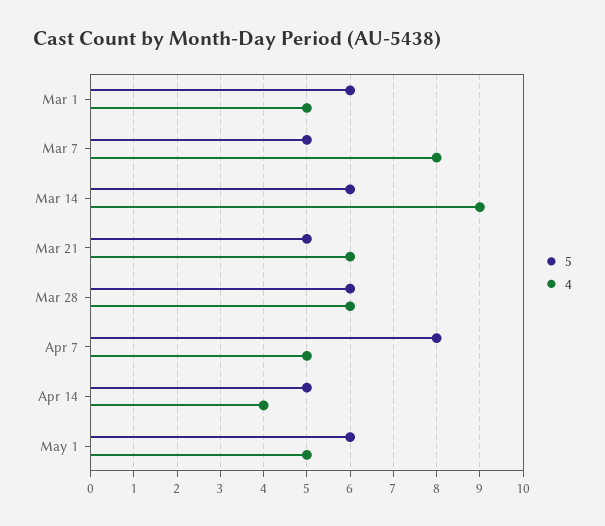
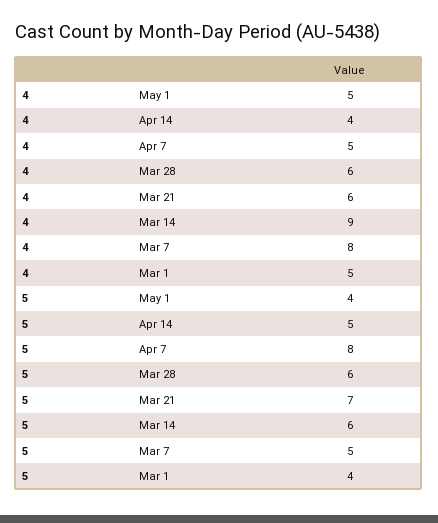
  {
    "5": {
-     "Mar 1": 6,
+     "Mar 1": 4,
      "Mar 7": 5,
      "Mar 14": 6,
-     "Mar 21": 5,
+     "Mar 21": 7,
      "Mar 28": 6,
      "Apr 7": 8,
      "Apr 14": 5,
-     "May 1": 6
+     "May 1": 4
    },
    "4": {
      "Mar 1": 5,
      "Mar 7": 8,
      "Mar 14": 9,
      "Mar 21": 6,
      "Mar 28": 6,
      "Apr 7": 5,
      "Apr 14": 4,
      "May 1": 5
    }
  }

